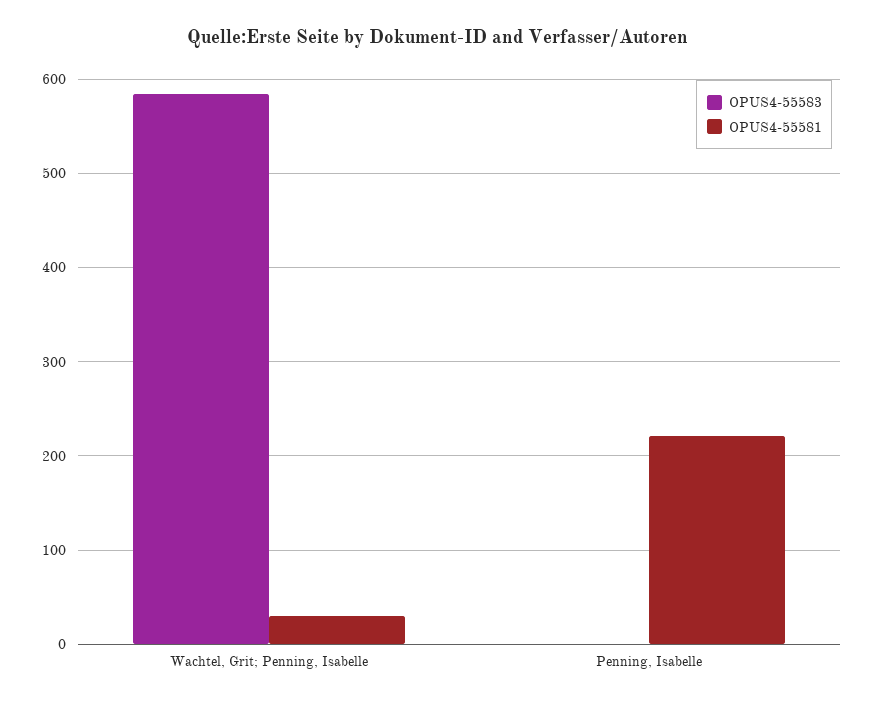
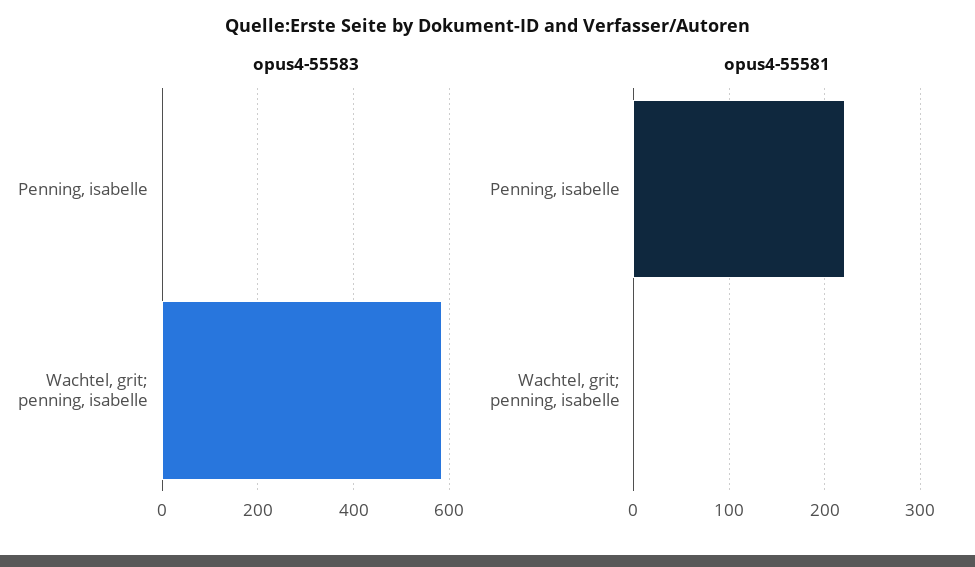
  {
    "OPUS4-55583": {
      "Wachtel, Grit; Penning, Isabelle": 580,
      "Penning, Isabelle": 0
    },
    "OPUS4-55581": {
-     "Wachtel, Grit; Penning, Isabelle": 30,
+     "Wachtel, Grit; Penning, Isabelle": 0,
      "Penning, Isabelle": 220
    }
  }

